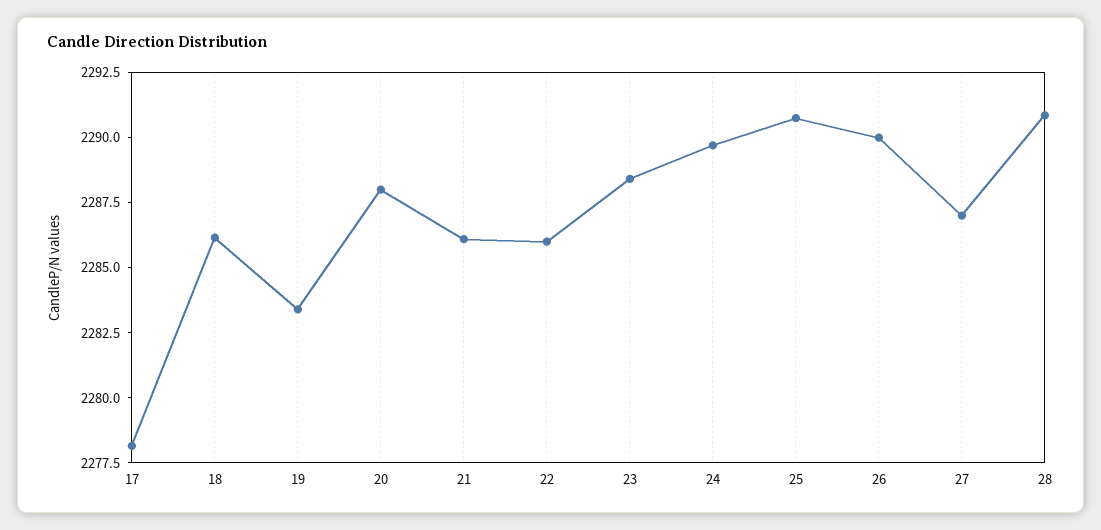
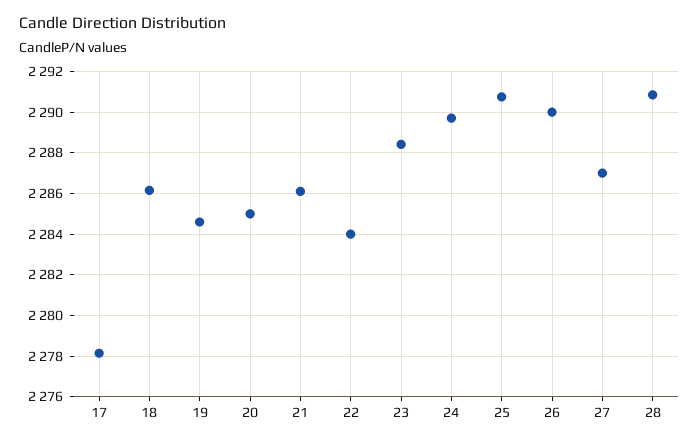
  {
    "17": 2278,
    "18": 2286,
-   "19": 2283.5,
+   "19": 2284.5,
-   "20": 2288,
+   "20": 2285,
    "21": 2286,
-   "22": 2286,
+   "22": 2284,
    "23": 2288.5,
    "24": 2289.5,
    "25": 2291,
    "26": 2290,
    "27": 2287,
    "28": 2291
  }

